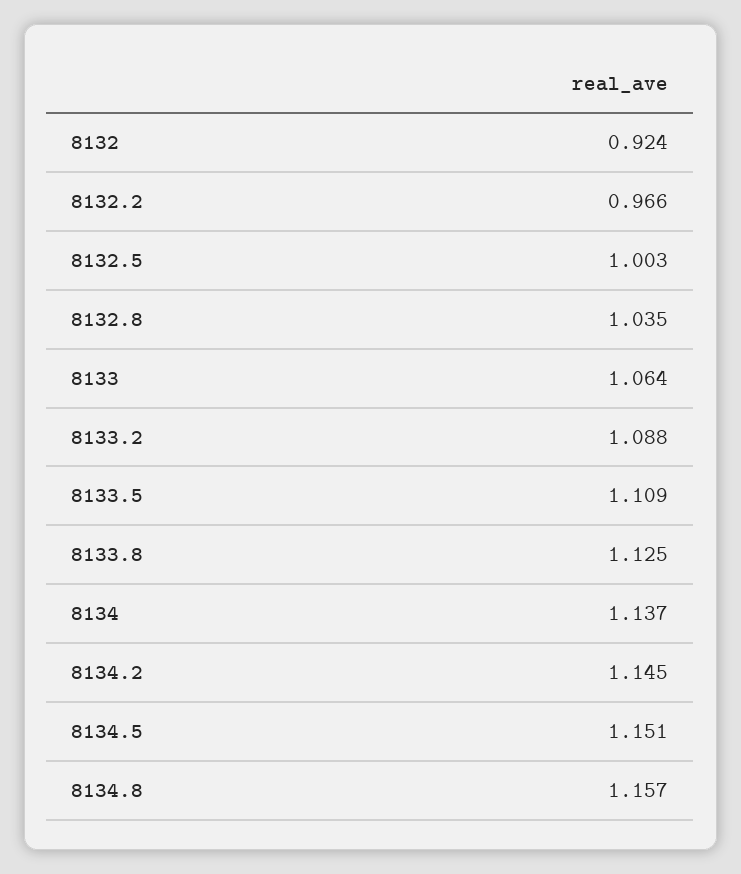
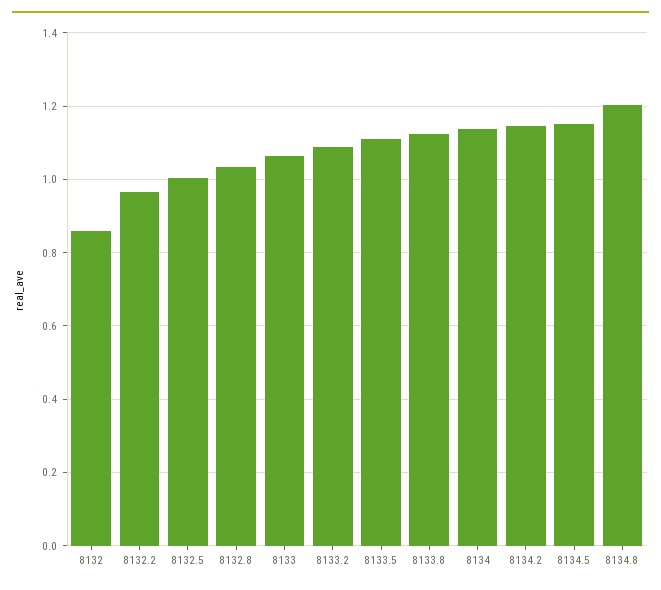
  {
-   "8132": 0.924,
+   "8132": 0.86,
    "8132.2": 0.966,
    "8132.5": 1.003,
    "8132.8": 1.035,
    "8133": 1.064,
    "8133.2": 1.088,
    "8133.5": 1.109,
    "8133.8": 1.125,
    "8134": 1.137,
    "8134.2": 1.145,
    "8134.5": 1.151,
-   "8134.8": 1.157
+   "8134.8": 1.2
  }

